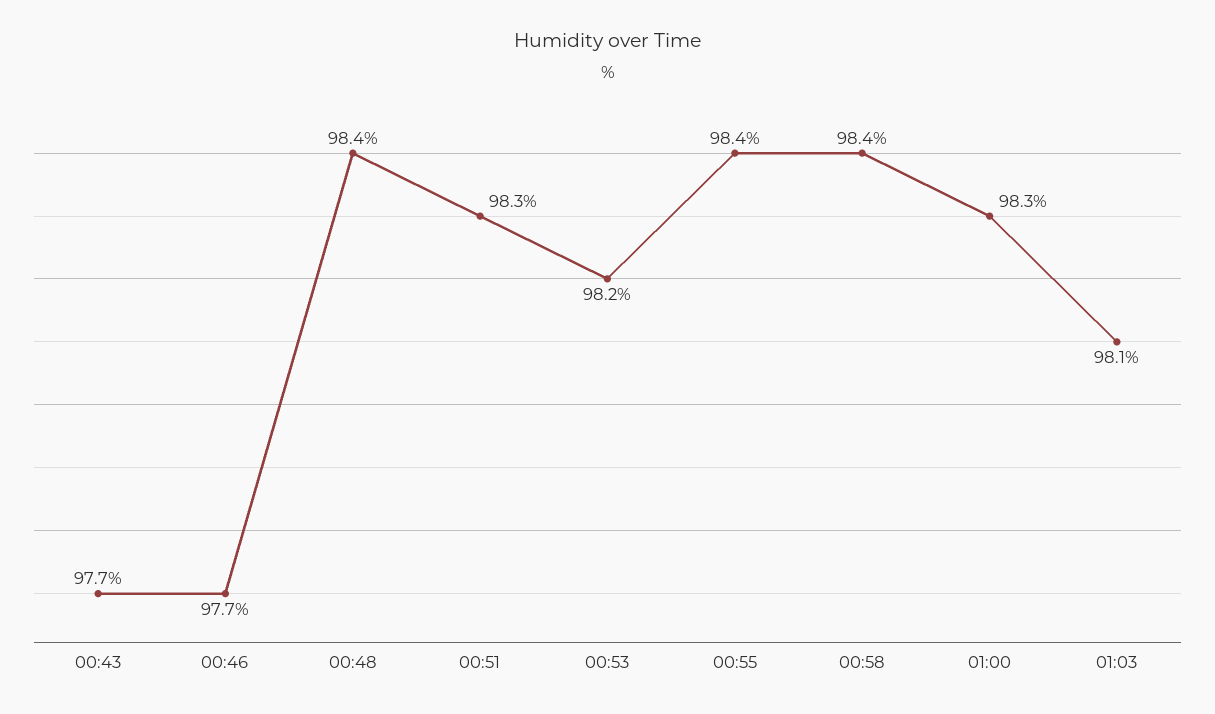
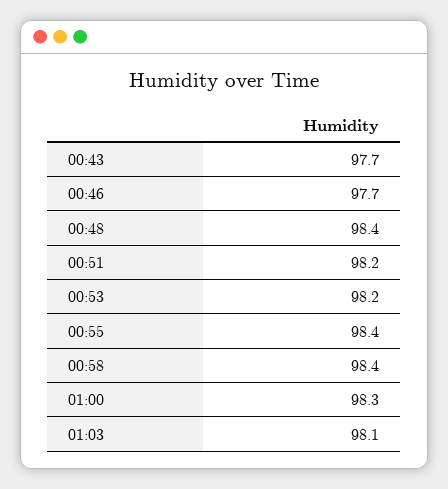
  {
    "00:43": 97.7,
    "00:46": 97.7,
    "00:48": 98.4,
-   "00:51": 98.3,
+   "00:51": 98.2,
    "00:53": 98.2,
    "00:55": 98.4,
    "00:58": 98.4,
    "01:00": 98.3,
    "01:03": 98.1
  }

